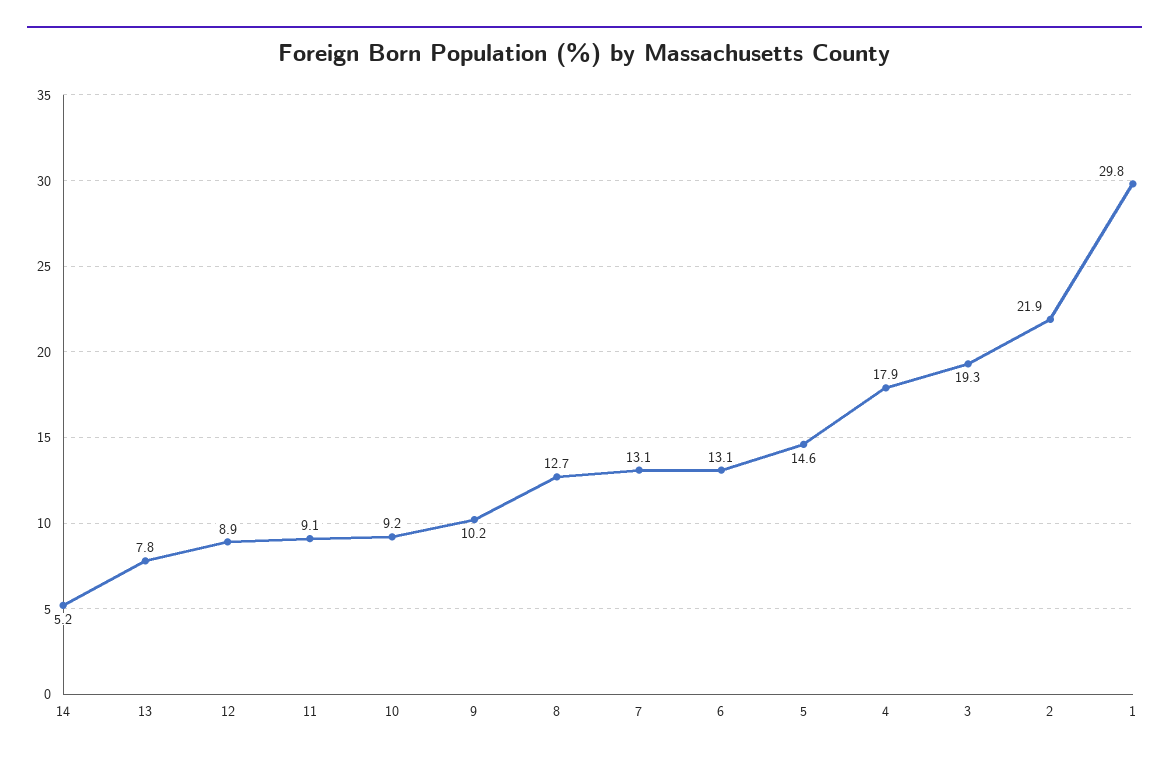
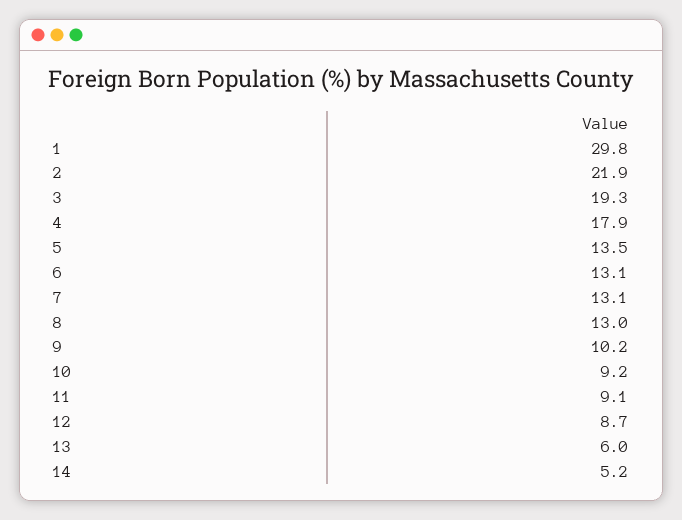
  {
    "14": 5.2,
-   "13": 7.8,
+   "13": 6,
-   "12": 8.9,
+   "12": 8.7,
    "11": 9.1,
    "10": 9.2,
    "9": 10.2,
-   "8": 12.7,
+   "8": 13,
    "7": 13.1,
    "6": 13.1,
-   "5": 14.6,
+   "5": 13.5,
    "4": 17.9,
    "3": 19.3,
    "2": 21.9,
    "1": 29.8
  }

